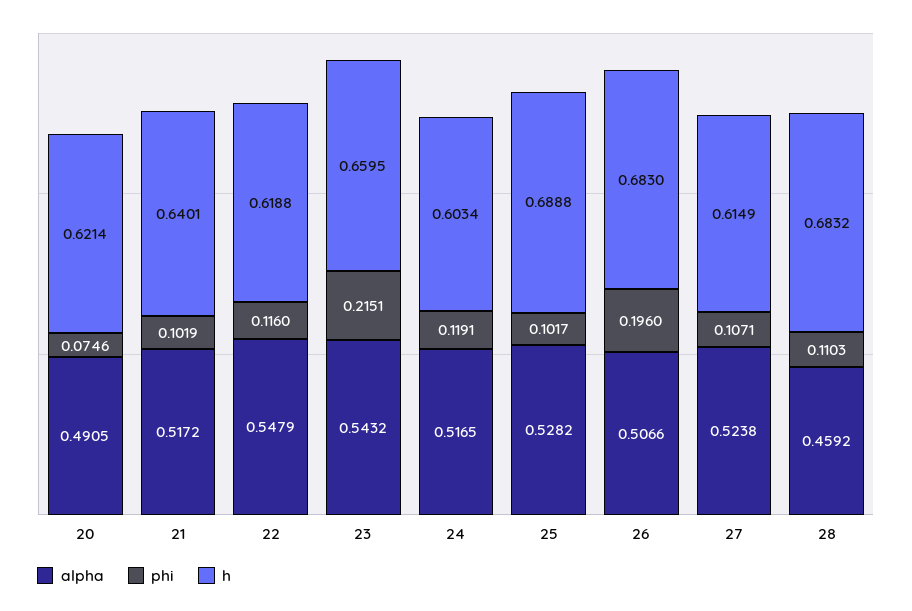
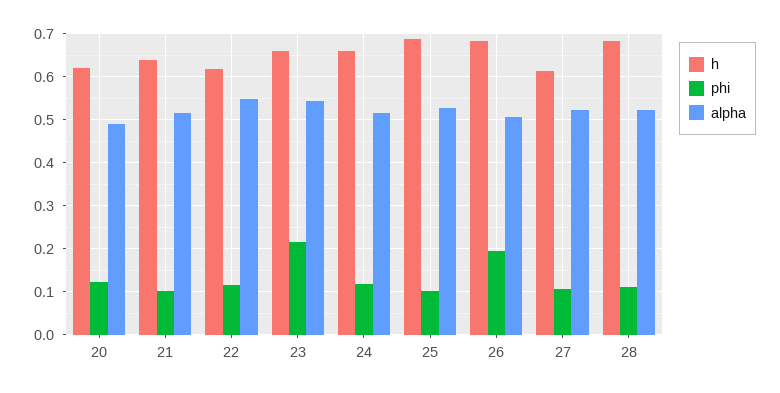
  {
    "alpha": {
      "20": 0.4905,
      "21": 0.5172,
      "22": 0.5479,
      "23": 0.5432,
      "24": 0.5165,
      "25": 0.5282,
      "26": 0.5066,
      "27": 0.5238,
-     "28": 0.4592
+     "28": 0.52
    },
    "phi": {
-     "20": 0.0746,
+     "20": 0.12,
      "21": 0.1019,
      "22": 0.116,
      "23": 0.2151,
      "24": 0.1191,
      "25": 0.1017,
      "26": 0.196,
      "27": 0.1071,
      "28": 0.1103
    },
    "h": {
      "20": 0.6214,
      "21": 0.6401,
      "22": 0.6188,
      "23": 0.6595,
-     "24": 0.6034,
+     "24": 0.66,
      "25": 0.6888,
      "26": 0.683,
      "27": 0.6149,
      "28": 0.6832
    }
  }

